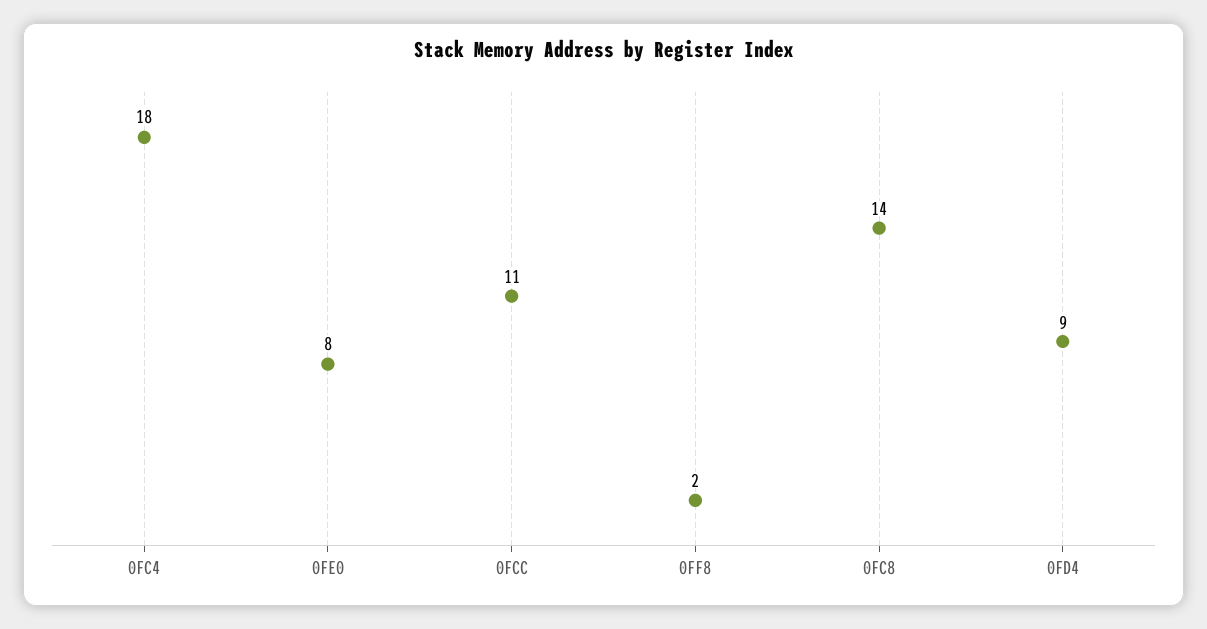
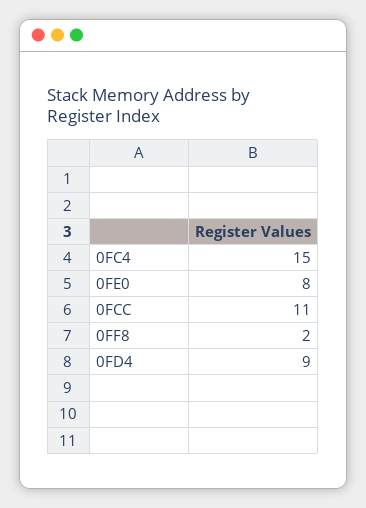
  {
-   "0FC4": 18,
+   "0FC4": 15,
    "0FE0": 8,
    "0FCC": 11,
    "0FF8": 2,
-   "0FC8": 14,
    "0FD4": 9
  }

